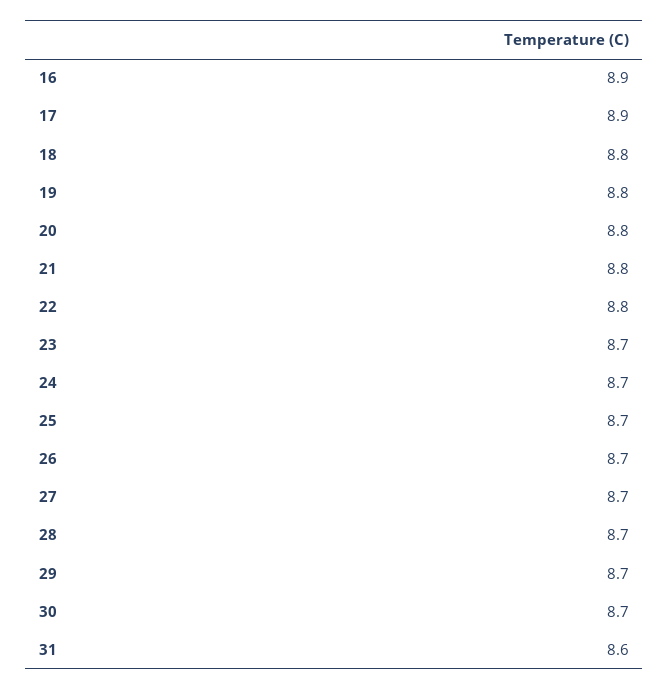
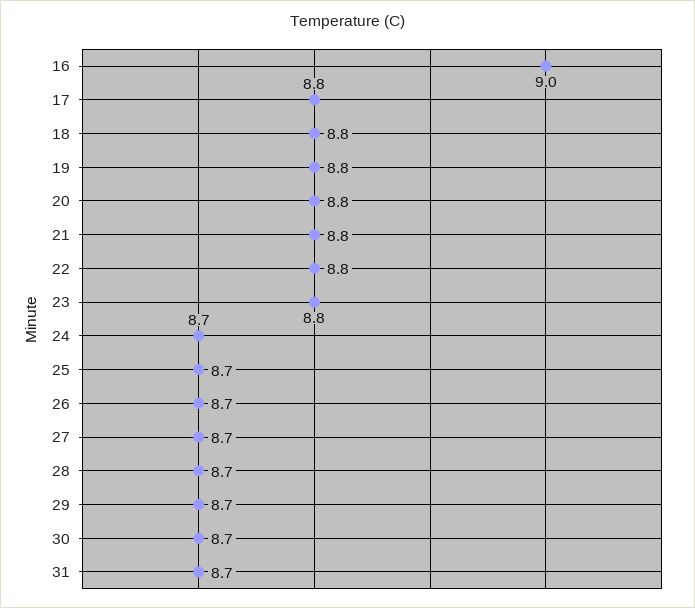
  {
-   "16": 8.9,
+   "16": 9,
-   "17": 8.9,
+   "17": 8.8,
    "18": 8.8,
    "19": 8.8,
    "20": 8.8,
    "21": 8.8,
    "22": 8.8,
-   "23": 8.7,
+   "23": 8.8,
    "24": 8.7,
    "25": 8.7,
    "26": 8.7,
    "27": 8.7,
    "28": 8.7,
    "29": 8.7,
    "30": 8.7,
-   "31": 8.6
+   "31": 8.7
  }

